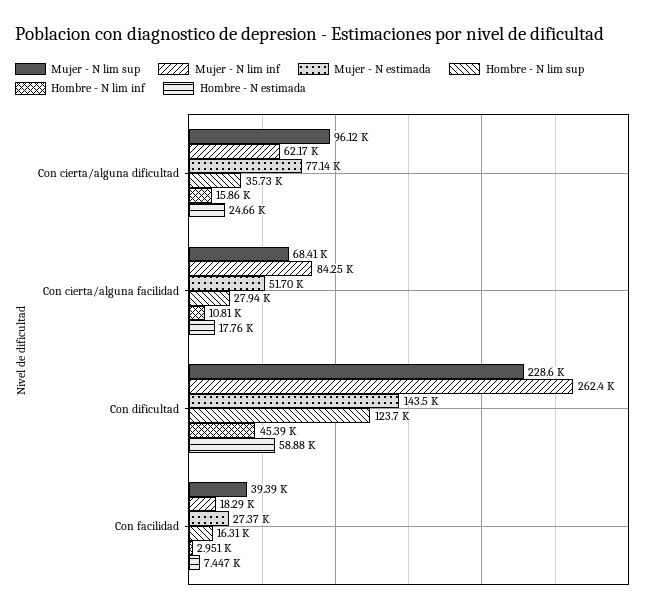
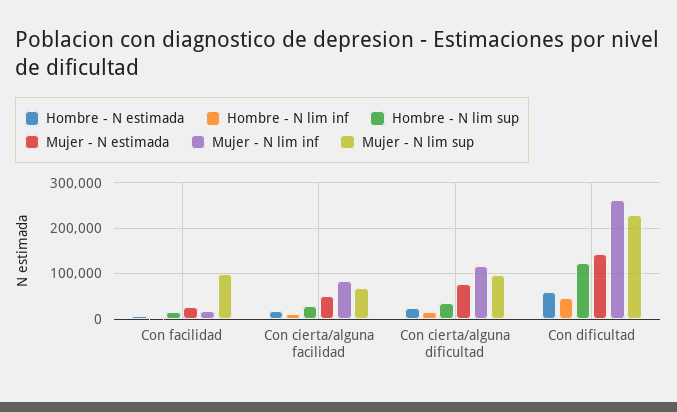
  {
    "Mujer - N lim sup": {
      "Con cierta/alguna dificultad": 96120,
      "Con cierta/alguna facilidad": 68410,
      "Con dificultad": 228600,
-     "Con facilidad": 39390
+     "Con facilidad": 100000
    },
    "Mujer - N lim inf": {
-     "Con cierta/alguna dificultad": 62170,
+     "Con cierta/alguna dificultad": 120000,
      "Con cierta/alguna facilidad": 84250,
      "Con dificultad": 262400,
      "Con facilidad": 18290
    },
    "Mujer - N estimada": {
      "Con cierta/alguna dificultad": 77140,
      "Con cierta/alguna facilidad": 51700,
      "Con dificultad": 143500,
      "Con facilidad": 27370
    },
    "Hombre - N lim sup": {
      "Con cierta/alguna dificultad": 35730,
      "Con cierta/alguna facilidad": 27940,
      "Con dificultad": 123700,
      "Con facilidad": 16310
    },
    "Hombre - N lim inf": {
      "Con cierta/alguna dificultad": 15860,
      "Con cierta/alguna facilidad": 10810,
      "Con dificultad": 45390,
      "Con facilidad": 2951
    },
    "Hombre - N estimada": {
      "Con cierta/alguna dificultad": 24660,
      "Con cierta/alguna facilidad": 17760,
      "Con dificultad": 58880,
      "Con facilidad": 7447
    }
  }

